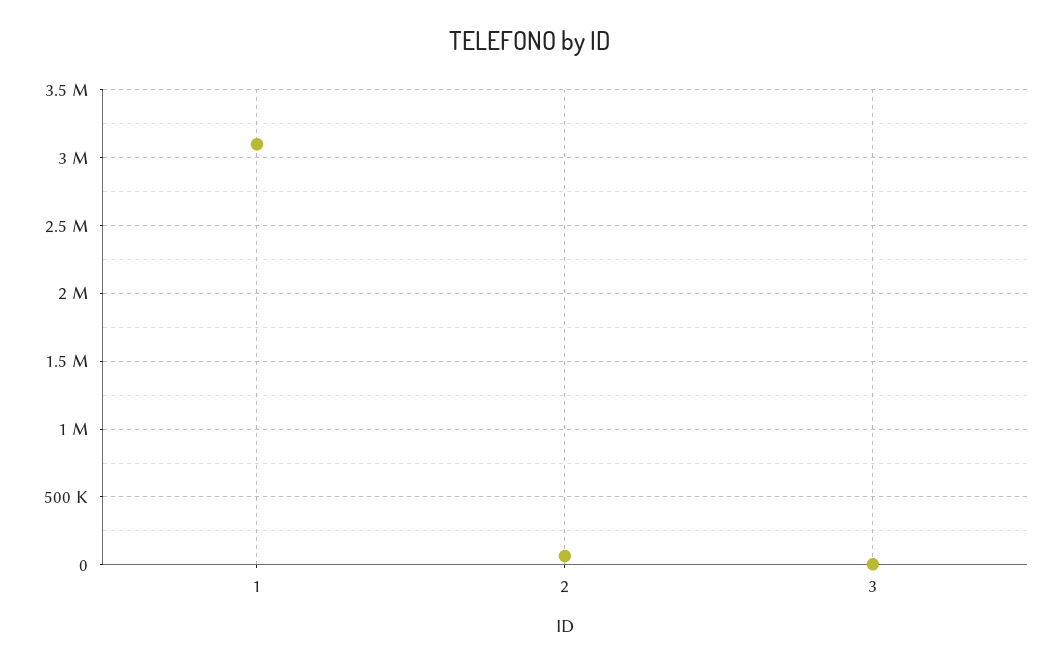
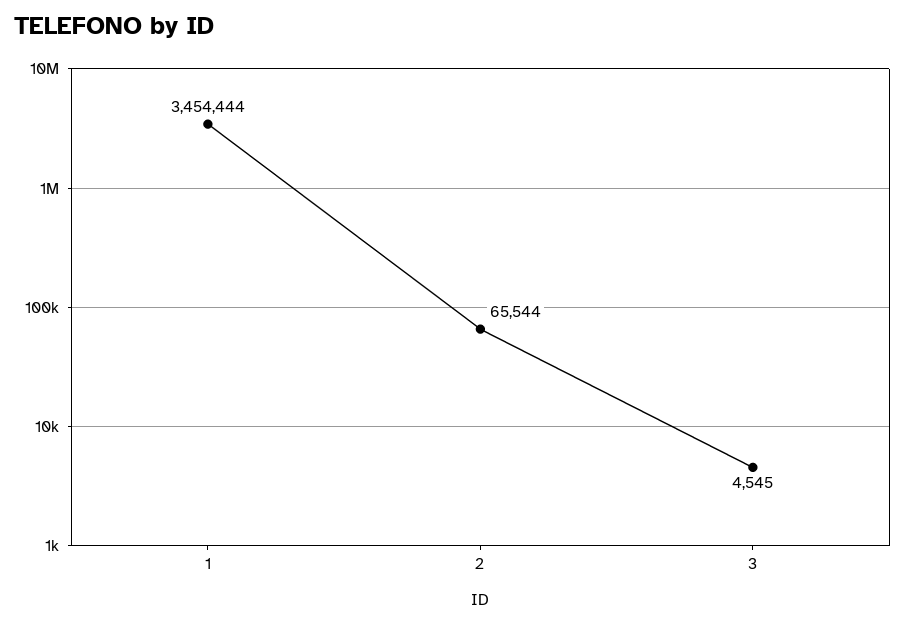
  {
-   "1": 3100000,
+   "1": 3454444,
    "2": 65544,
    "3": 4545
  }

